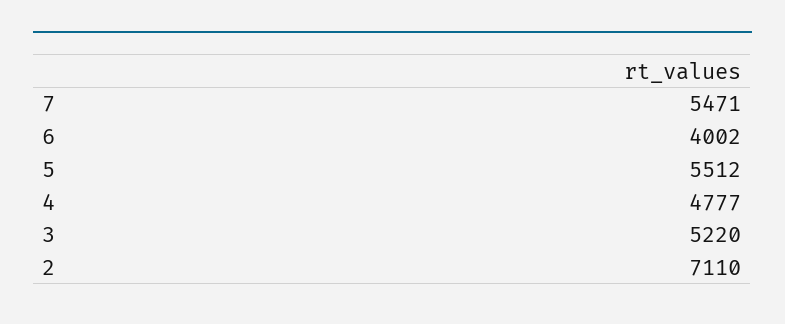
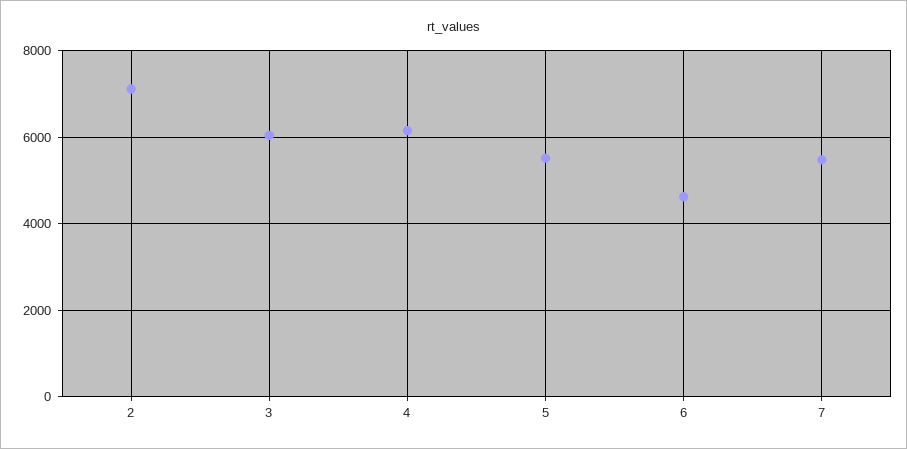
  {
    "7": 5471,
-   "6": 4002,
+   "6": 4600,
    "5": 5512,
-   "4": 4777,
+   "4": 6200,
-   "3": 5220,
+   "3": 6000,
    "2": 7110
  }

